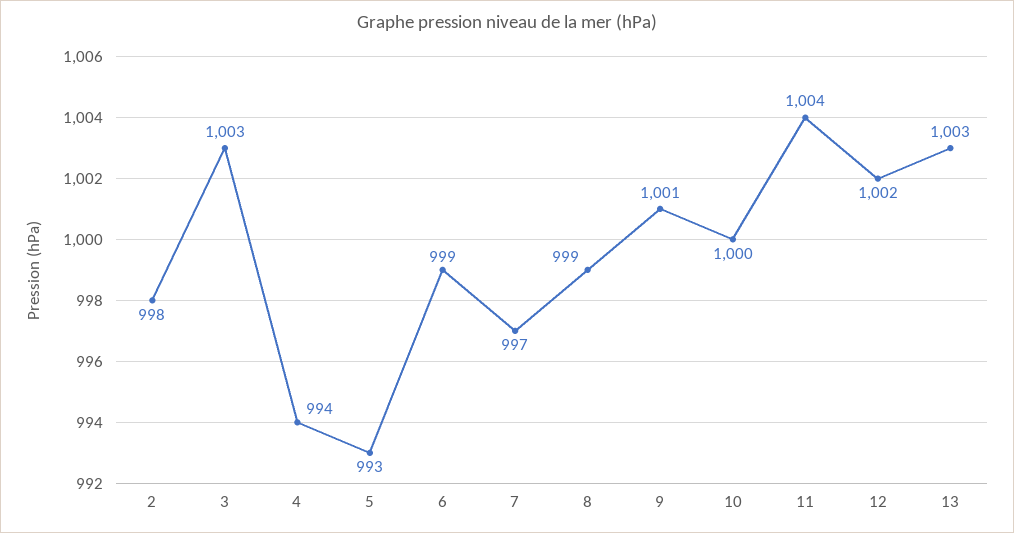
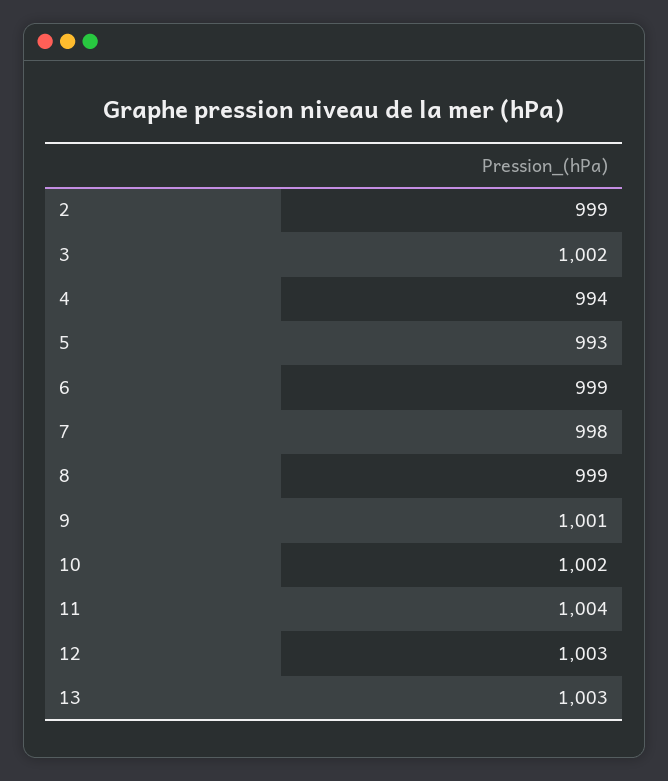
  {
-   "2": 998,
+   "2": 999,
-   "3": 1003,
+   "3": 1002,
    "4": 994,
    "5": 993,
    "6": 999,
-   "7": 997,
+   "7": 998,
    "8": 999,
    "9": 1001,
-   "10": 1000,
+   "10": 1002,
    "11": 1004,
-   "12": 1002,
+   "12": 1003,
    "13": 1003
  }

